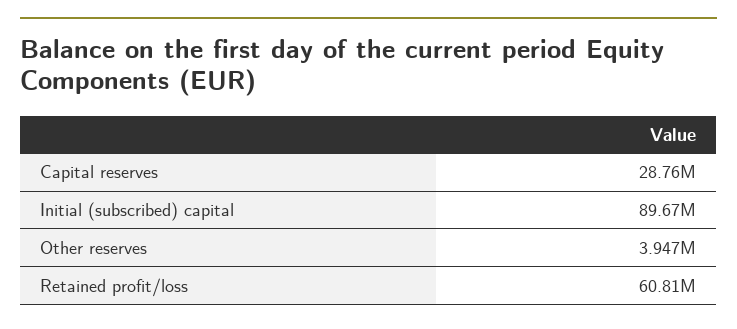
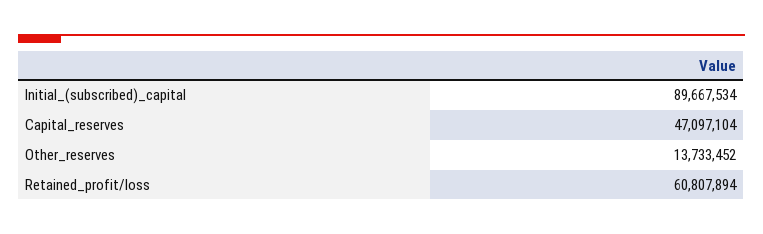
  {
-   "Capital reserves": 28760000,
+   "Capital reserves": 47097104,
    "Initial (subscribed) capital": 89667534,
-   "Other reserves": 3947000,
+   "Other reserves": 13733452,
    "Retained profit/loss": 60807894
  }

